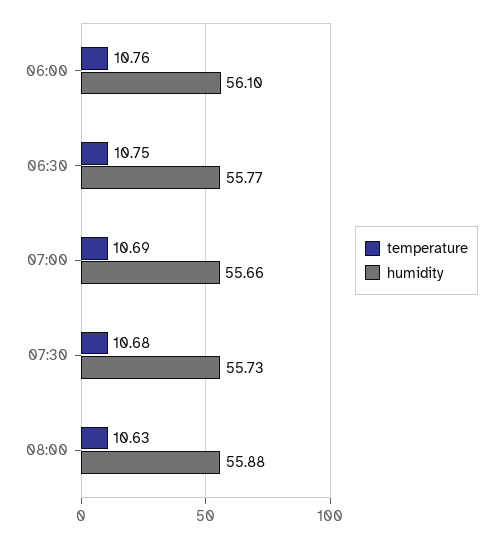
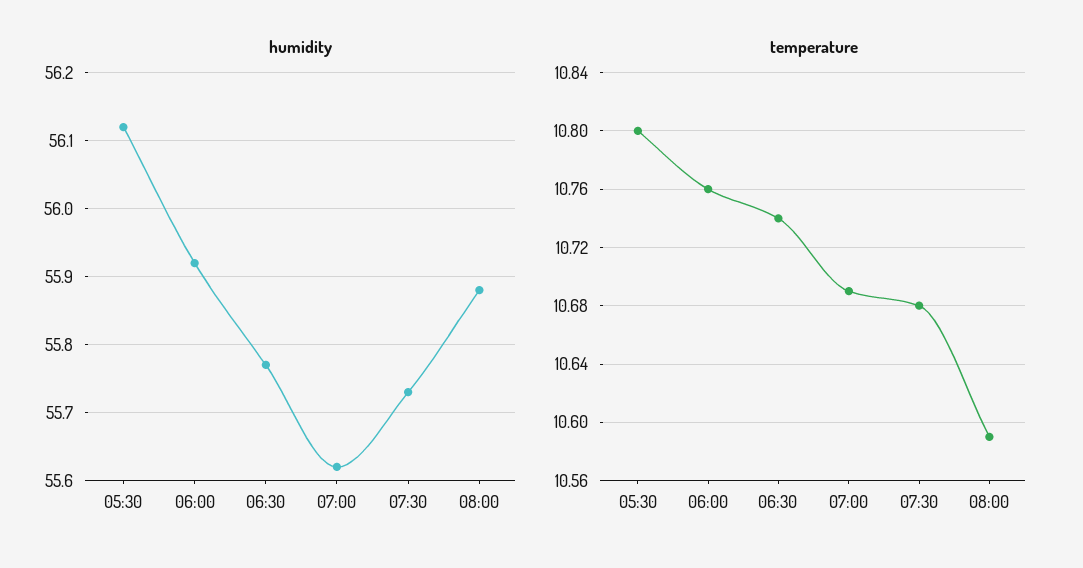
  {
    "temperature": {
      "06:00": 10.76,
-     "06:30": 10.75,
+     "06:30": 10.74,
      "07:00": 10.69,
      "07:30": 10.68,
-     "08:00": 10.63
+     "08:00": 10.59,
+     "05:30": 10.8
    },
    "humidity": {
-     "06:00": 56.1,
+     "06:00": 55.92,
      "06:30": 55.77,
-     "07:00": 55.66,
+     "07:00": 55.62,
      "07:30": 55.73,
-     "08:00": 55.88
+     "08:00": 55.88,
+     "05:30": 56.12
    }
  }

